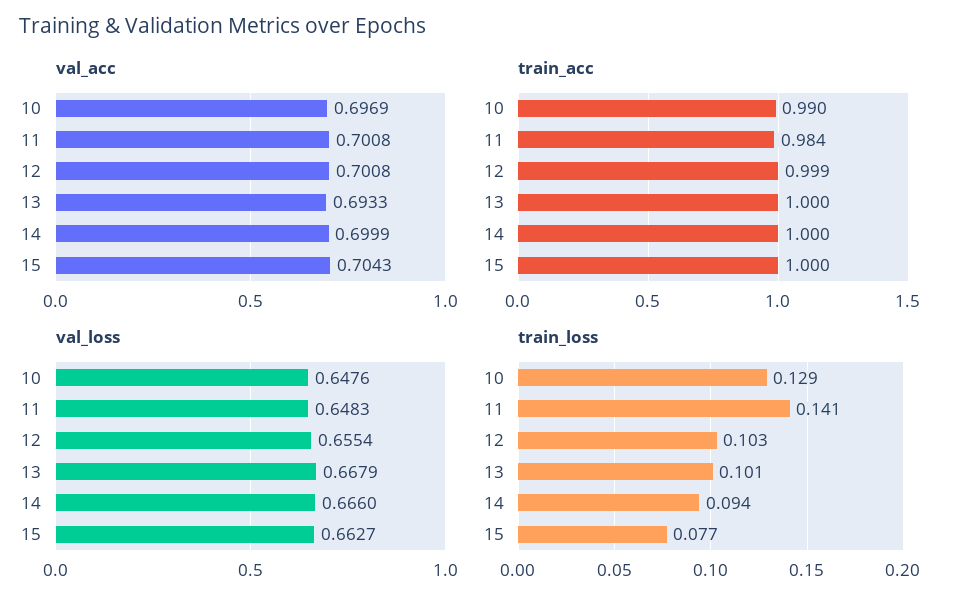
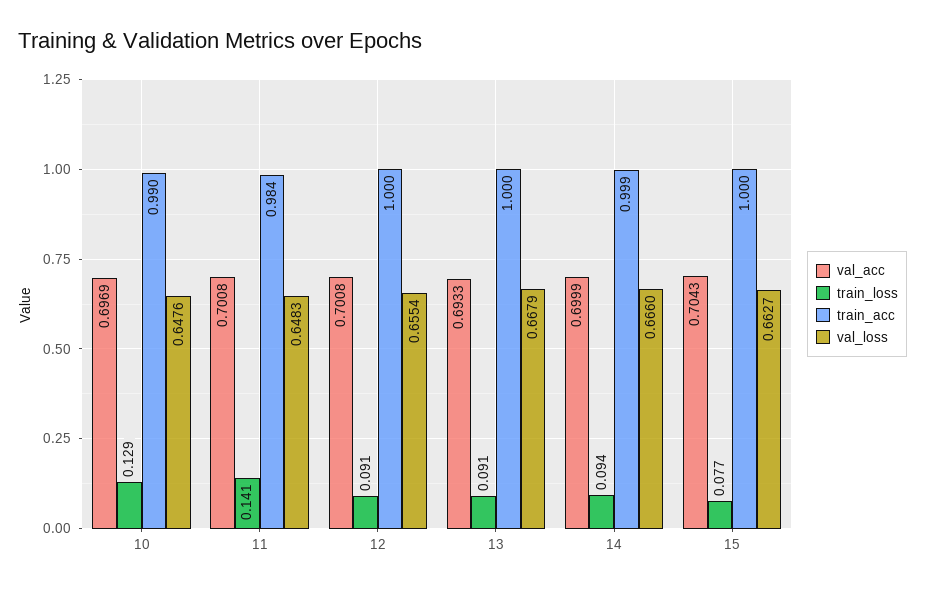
  {
    "val_acc": {
      "10": 0.6969,
      "11": 0.7008,
      "12": 0.7008,
      "13": 0.6933,
      "14": 0.6999,
      "15": 0.7043
    },
    "train_acc": {
      "10": 0.99,
      "11": 0.984,
-     "12": 0.999,
+     "12": 1,
      "13": 1,
-     "14": 1,
+     "14": 0.999,
      "15": 1
    },
    "val_loss": {
      "10": 0.6476,
      "11": 0.6483,
      "12": 0.6554,
      "13": 0.6679,
      "14": 0.666,
      "15": 0.6627
    },
    "train_loss": {
      "10": 0.129,
      "11": 0.141,
-     "12": 0.103,
+     "12": 0.091,
-     "13": 0.101,
+     "13": 0.091,
      "14": 0.094,
      "15": 0.077
    }
  }

